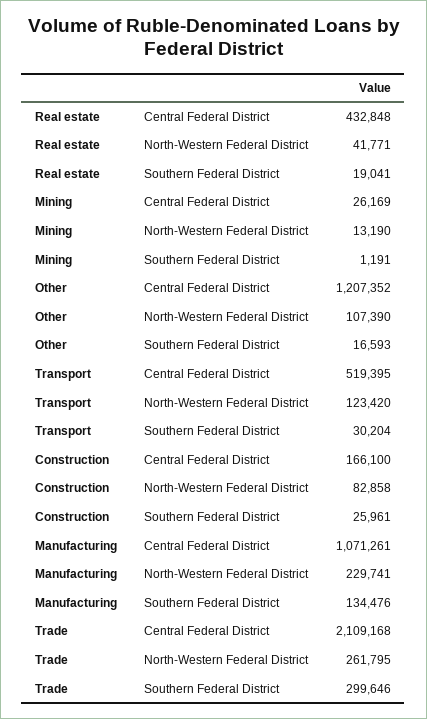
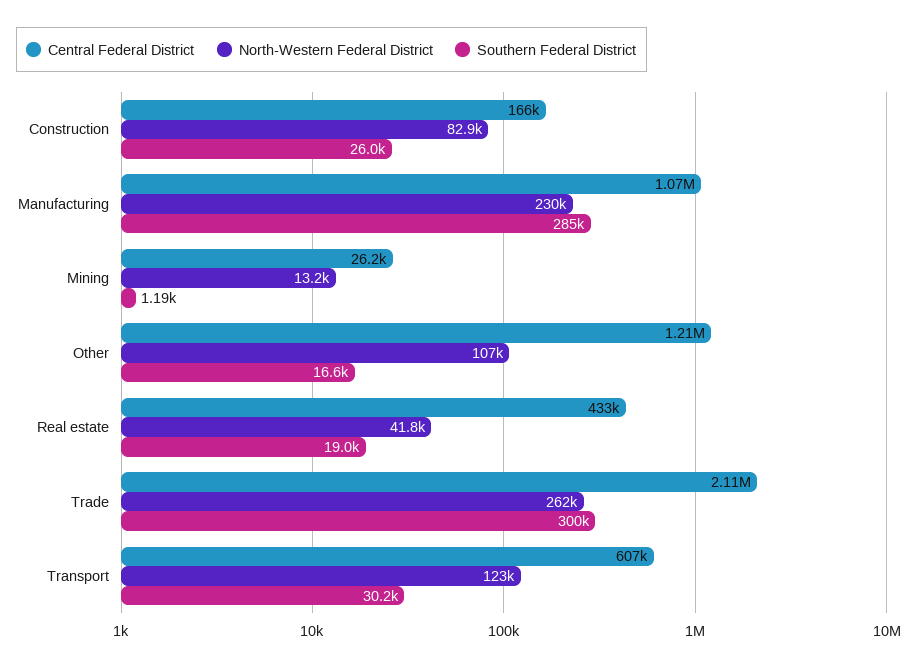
  {
    "Central Federal District": {
      "Real estate": 432848,
      "Mining": 26169,
      "Other": 1207352,
-     "Transport": 519395,
+     "Transport": 607000,
      "Construction": 166100,
      "Manufacturing": 1071261,
      "Trade": 2109168
    },
    "North-Western Federal District": {
      "Real estate": 41771,
      "Mining": 13190,
      "Other": 107390,
      "Transport": 123420,
      "Construction": 82858,
      "Manufacturing": 229741,
      "Trade": 261795
    },
    "Southern Federal District": {
      "Real estate": 19041,
      "Mining": 1191,
      "Other": 16593,
      "Transport": 30204,
      "Construction": 25961,
-     "Manufacturing": 134476,
+     "Manufacturing": 285000,
      "Trade": 299646
    }
  }

